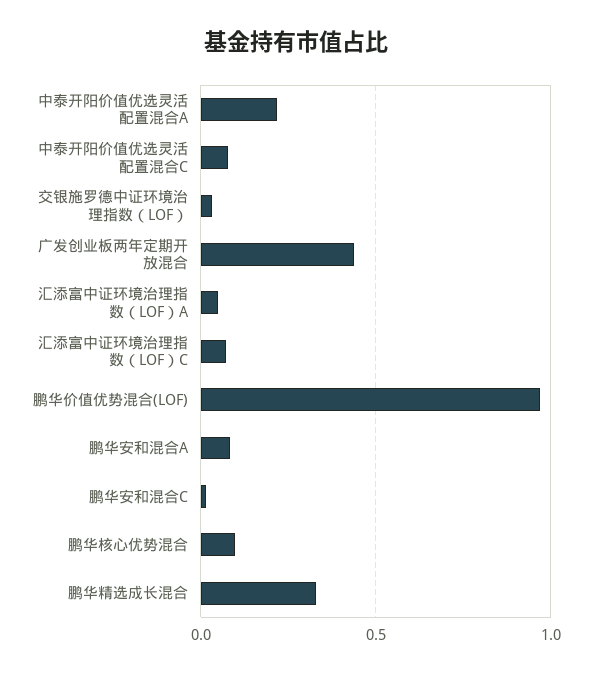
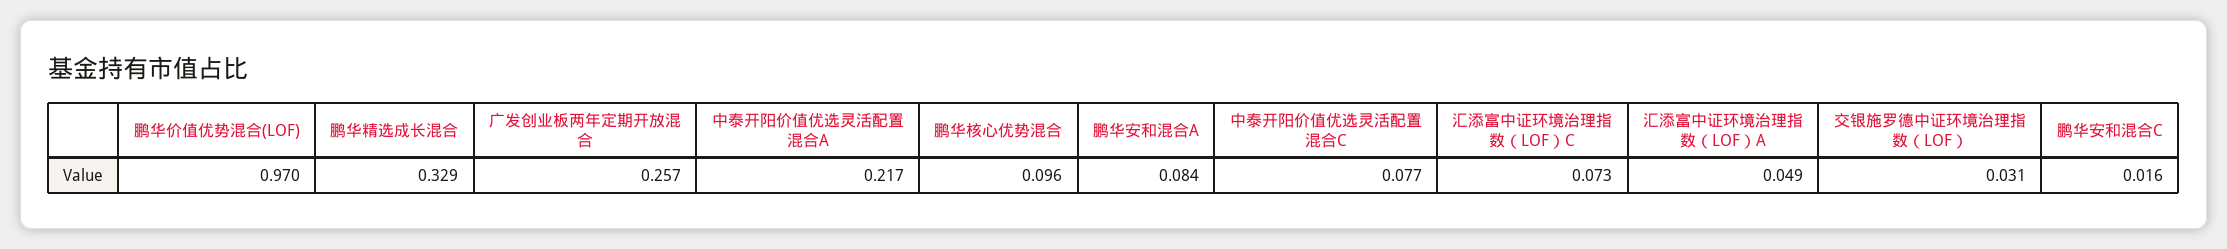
  {
    "中泰开阳价值优选灵活配置混合A": 0.217,
    "中泰开阳价值优选灵活配置混合C": 0.077,
    "交银施罗德中证环境治理指数（LOF）": 0.031,
-   "广发创业板两年定期开放混合": 0.45,
+   "广发创业板两年定期开放混合": 0.257,
    "汇添富中证环境治理指数（LOF）A": 0.049,
    "汇添富中证环境治理指数（LOF）C": 0.073,
    "鹏华价值优势混合(LOF)": 0.97,
    "鹏华安和混合A": 0.084,
    "鹏华安和混合C": 0.016,
    "鹏华核心优势混合": 0.096,
    "鹏华精选成长混合": 0.329
  }

